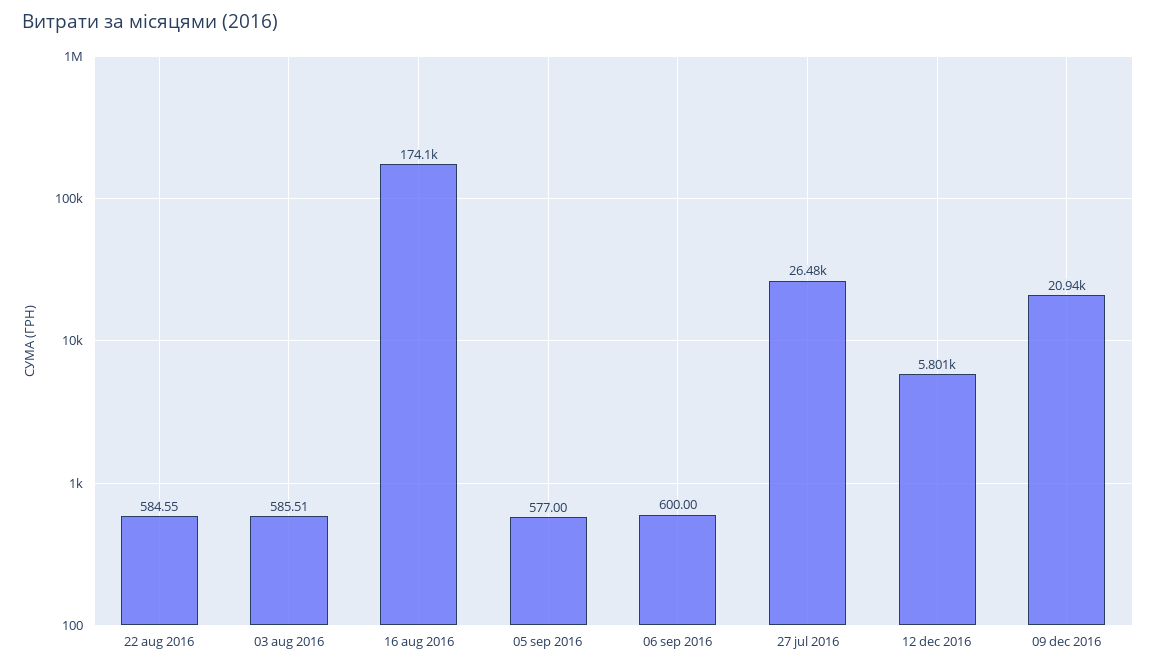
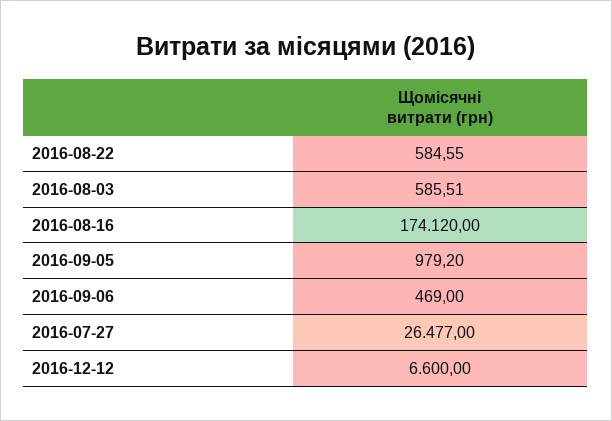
  {
    "22 aug 2016": 584.55,
    "03 aug 2016": 585.51,
    "16 aug 2016": 174120,
-   "05 sep 2016": 577,
+   "05 sep 2016": 979.2,
-   "06 sep 2016": 600,
+   "06 sep 2016": 469,
    "27 jul 2016": 26477,
-   "12 dec 2016": 5801,
+   "12 dec 2016": 6600
-   "09 dec 2016": 20940
  }

